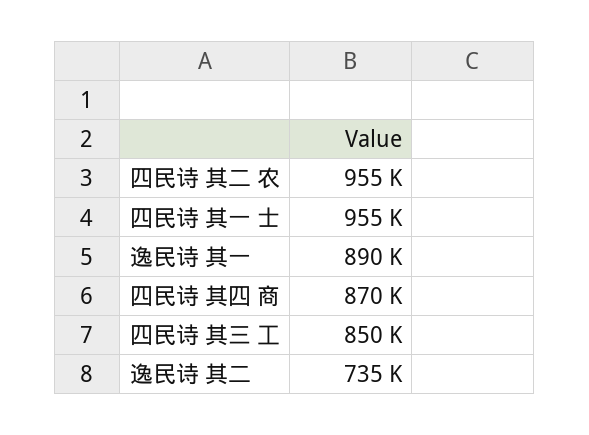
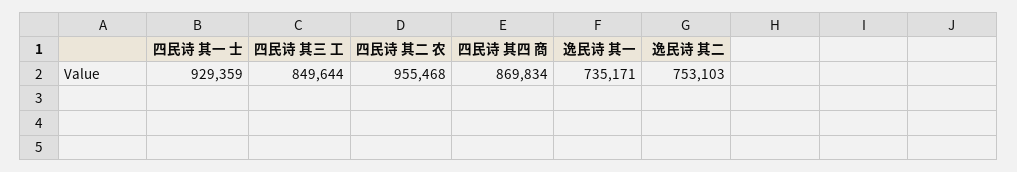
  {
    "四民诗 其二 农": 955468,
-   "四民诗 其一 士": 955000,
+   "四民诗 其一 士": 929359,
-   "逸民诗 其一": 890000,
+   "逸民诗 其一": 735171,
    "四民诗 其四 商": 869834,
    "四民诗 其三 工": 849644,
-   "逸民诗 其二": 735000
+   "逸民诗 其二": 753103
  }

